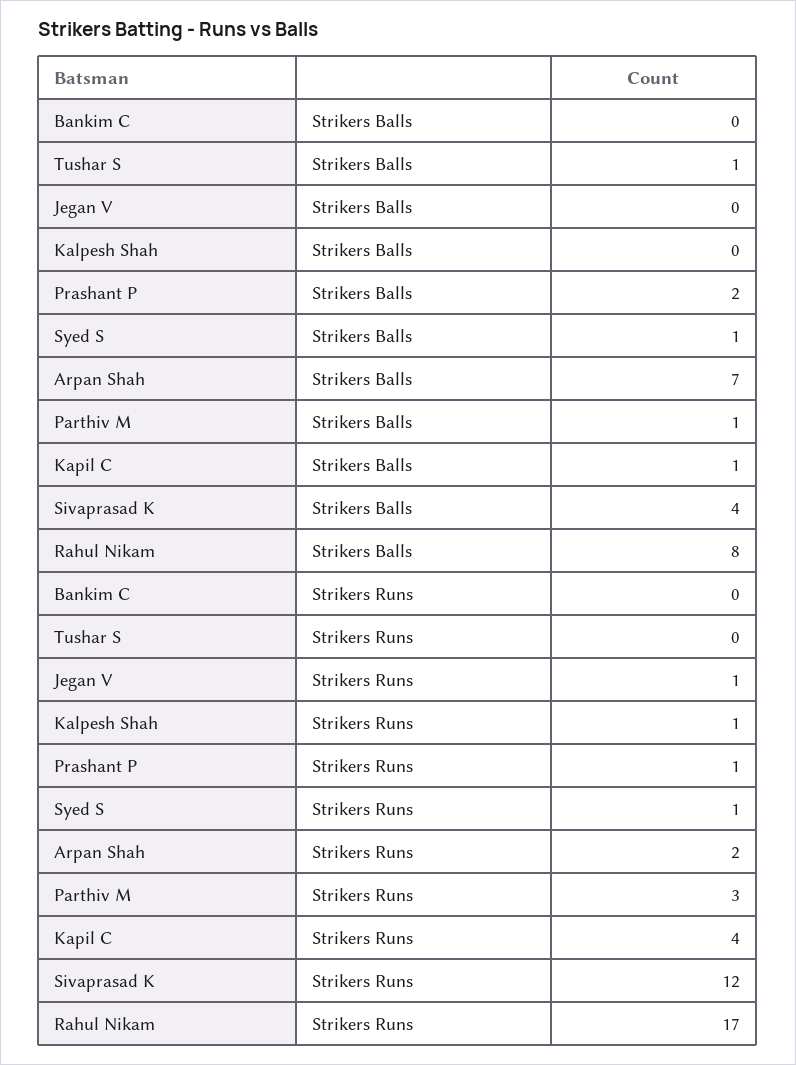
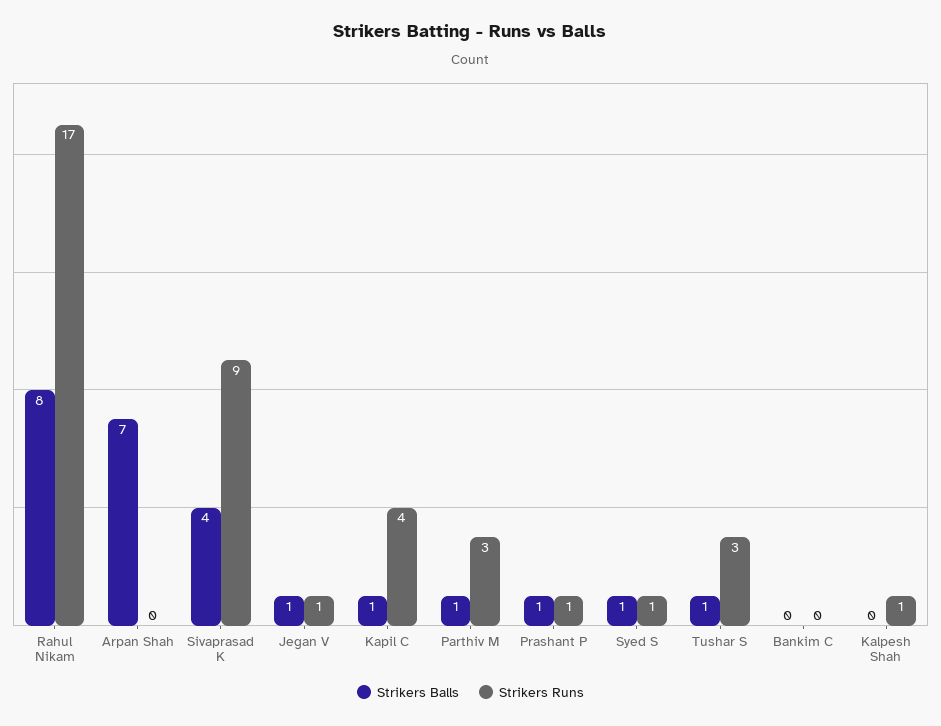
  {
    "Strikers Balls": {
      "Bankim C": 0,
      "Tushar S": 1,
-     "Jegan V": 0,
+     "Jegan V": 1,
      "Kalpesh Shah": 0,
-     "Prashant P": 2,
+     "Prashant P": 1,
      "Syed S": 1,
      "Arpan Shah": 7,
      "Parthiv M": 1,
      "Kapil C": 1,
      "Sivaprasad K": 4,
      "Rahul Nikam": 8
    },
    "Strikers Runs": {
      "Bankim C": 0,
-     "Tushar S": 0,
+     "Tushar S": 3,
      "Jegan V": 1,
      "Kalpesh Shah": 1,
      "Prashant P": 1,
      "Syed S": 1,
-     "Arpan Shah": 2,
+     "Arpan Shah": 0,
      "Parthiv M": 3,
      "Kapil C": 4,
-     "Sivaprasad K": 12,
+     "Sivaprasad K": 9,
      "Rahul Nikam": 17
    }
  }

